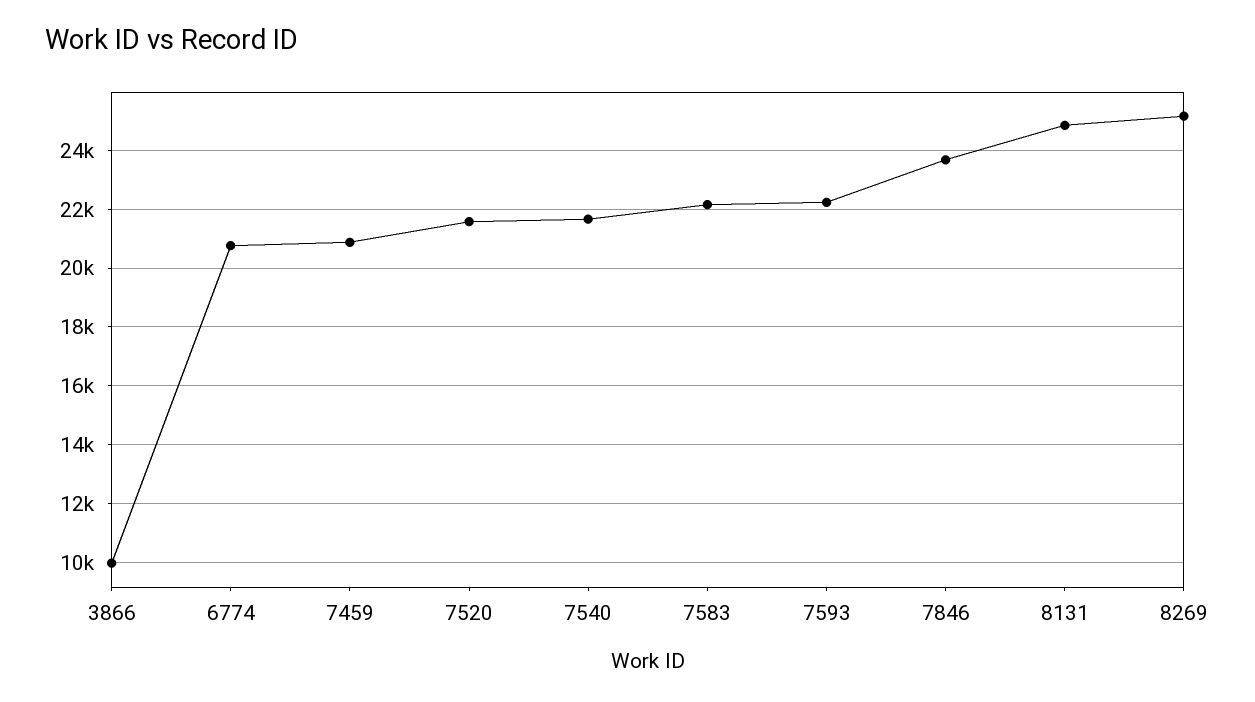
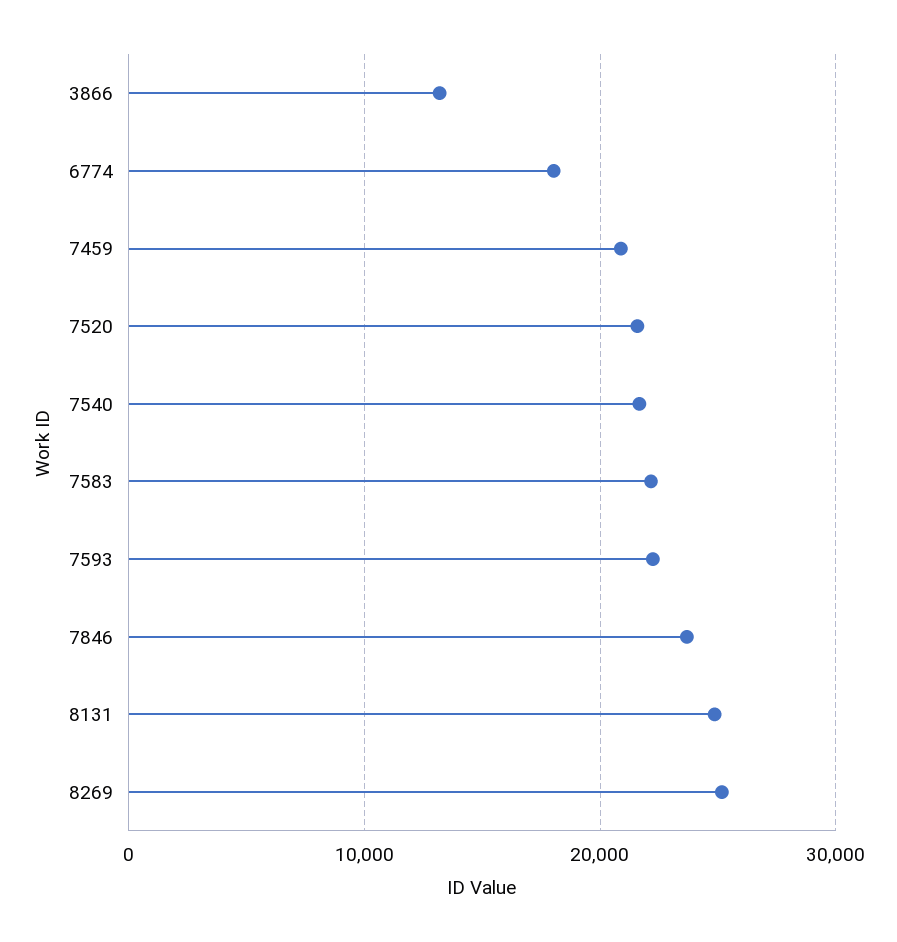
  {
-   "3866": 10000,
+   "3866": 13000,
-   "6774": 20750,
+   "6774": 18000,
    "7459": 20750,
    "7520": 21500,
    "7540": 21750,
    "7583": 22250,
    "7593": 22250,
    "7846": 23750,
    "8131": 24750,
    "8269": 25250
  }

